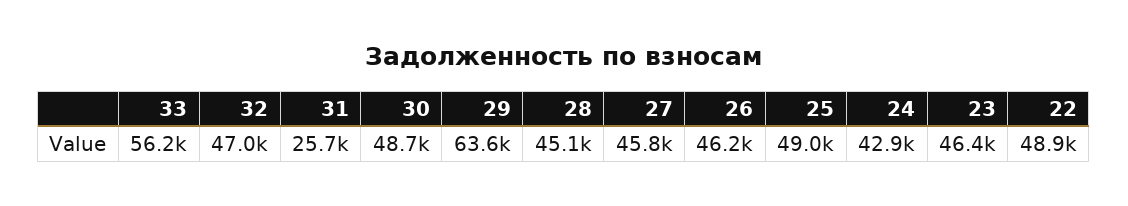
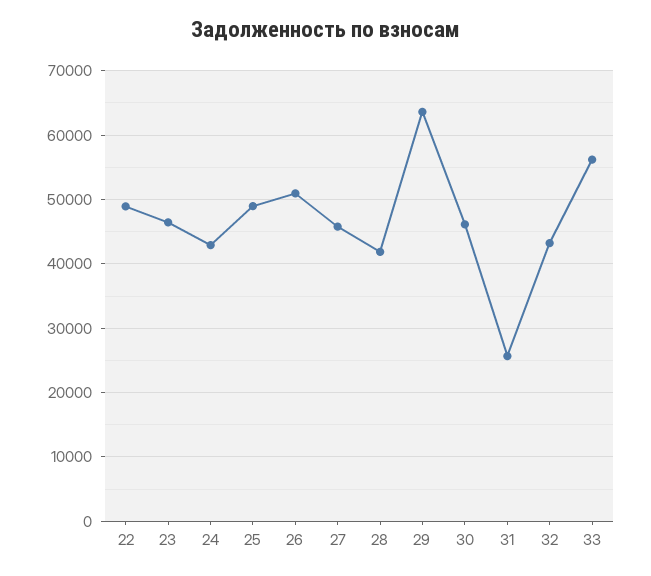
  {
    "33": 56200,
-   "32": 47000,
+   "32": 43000,
    "31": 25700,
-   "30": 48700,
+   "30": 46000,
    "29": 63600,
-   "28": 45100,
+   "28": 42000,
    "27": 45800,
-   "26": 46200,
+   "26": 51000,
    "25": 49000,
    "24": 42900,
    "23": 46400,
    "22": 48900
  }

